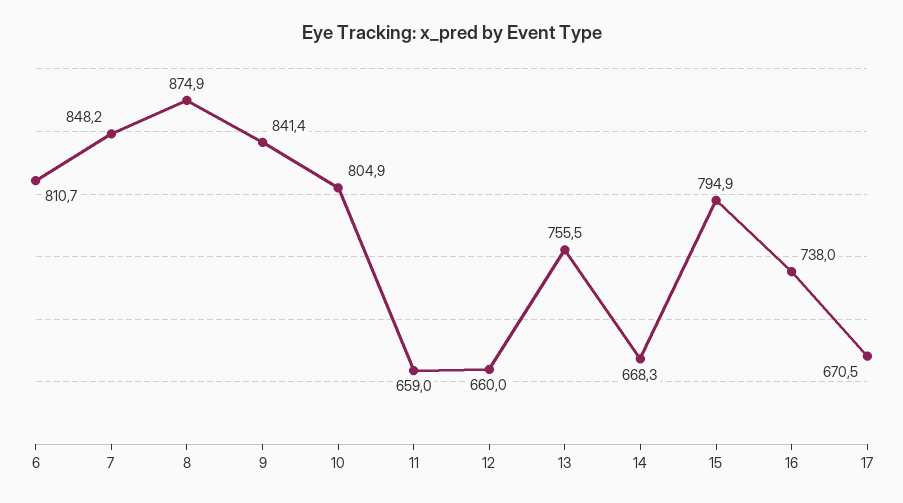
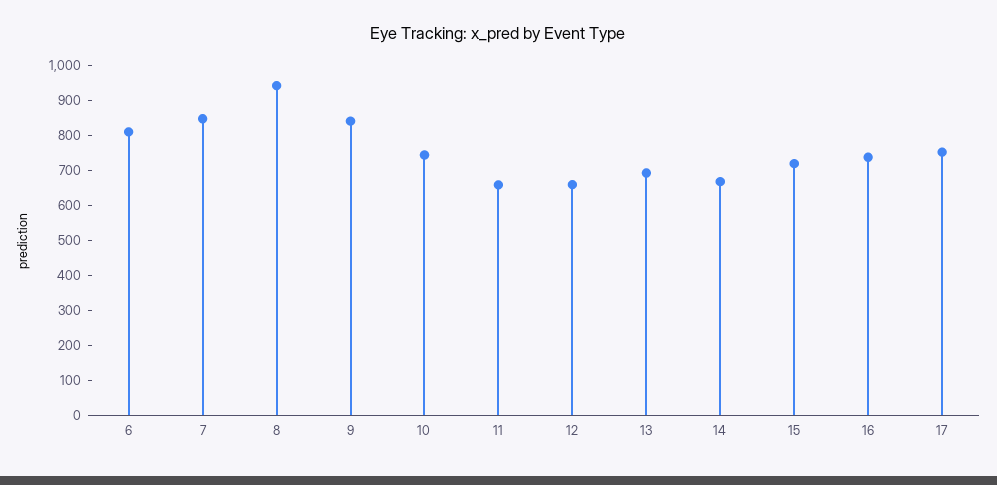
  {
    "6": 810.7,
    "7": 848.2,
-   "8": 874.9,
+   "8": 950,
    "9": 841.4,
-   "10": 804.9,
+   "10": 750,
    "11": 659,
    "12": 660,
-   "13": 755.5,
+   "13": 700,
    "14": 668.3,
-   "15": 794.9,
+   "15": 725,
    "16": 738,
-   "17": 670.5
+   "17": 750
  }

